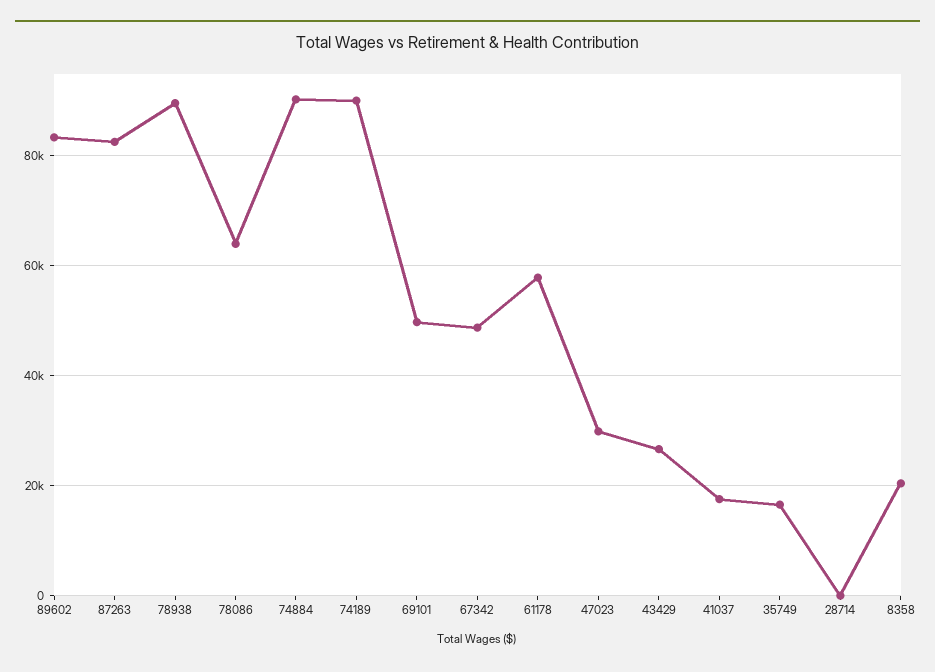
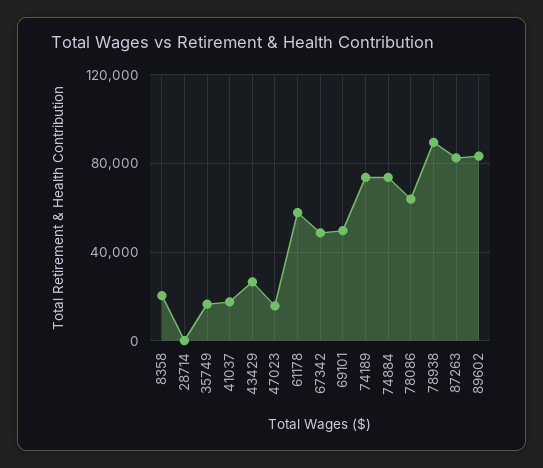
  {
    "89602": 84000,
    "87263": 82000,
    "78938": 90000,
    "78086": 64000,
-   "74884": 90000,
+   "74884": 75000,
-   "74189": 90000,
+   "74189": 75000,
    "69101": 50000,
    "67342": 48000,
    "61178": 58000,
-   "47023": 30000,
+   "47023": 15000,
    "43429": 26000,
    "41037": 18000,
    "35749": 16000,
    "28714": 0,
    "8358": 20000
  }

